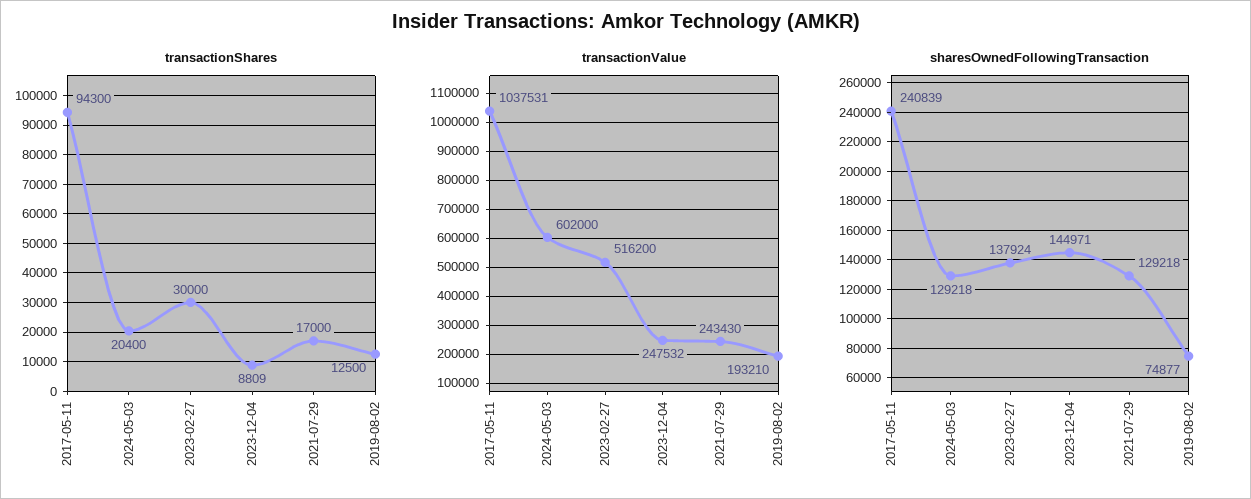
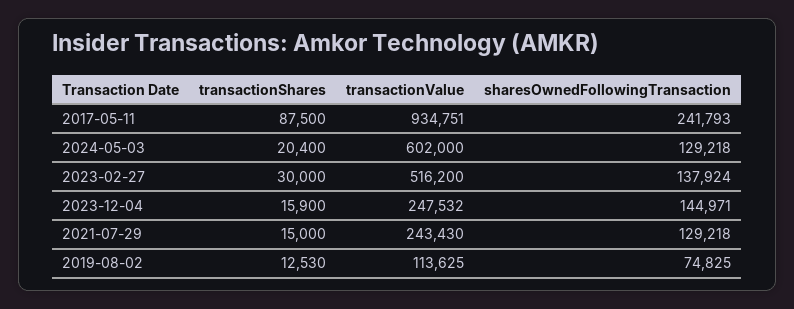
  {
    "transactionShares": {
-     "2017-05-11": 94300,
+     "2017-05-11": 87500,
      "2024-05-03": 20400,
      "2023-02-27": 30000,
-     "2023-12-04": 8809,
+     "2023-12-04": 15900,
-     "2021-07-29": 17000,
+     "2021-07-29": 15000,
-     "2019-08-02": 12500
+     "2019-08-02": 12530
    },
    "transactionValue": {
-     "2017-05-11": 1037531,
+     "2017-05-11": 934751,
      "2024-05-03": 602000,
      "2023-02-27": 516200,
      "2023-12-04": 247532,
      "2021-07-29": 243430,
-     "2019-08-02": 193210
+     "2019-08-02": 113625
    },
    "sharesOwnedFollowingTransaction": {
-     "2017-05-11": 240839,
+     "2017-05-11": 241793,
      "2024-05-03": 129218,
      "2023-02-27": 137924,
      "2023-12-04": 144971,
      "2021-07-29": 129218,
-     "2019-08-02": 74877
+     "2019-08-02": 74825
    }
  }

